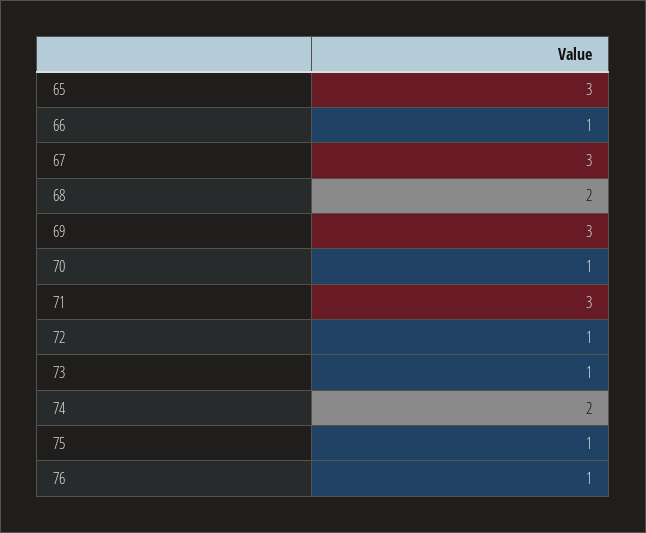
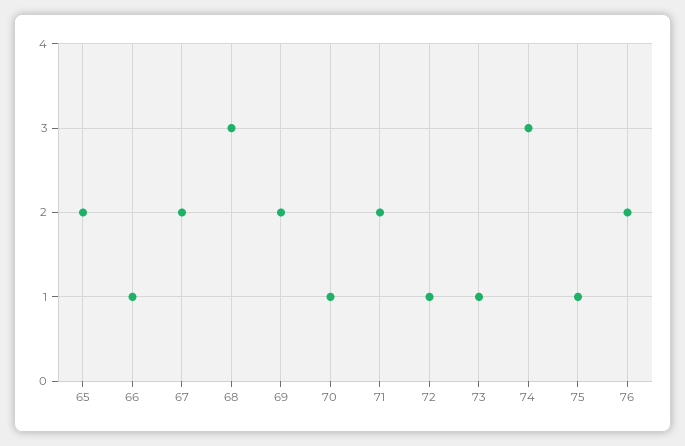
  {
-   "65": 3,
+   "65": 2,
    "66": 1,
-   "67": 3,
+   "67": 2,
-   "68": 2,
+   "68": 3,
-   "69": 3,
+   "69": 2,
    "70": 1,
-   "71": 3,
+   "71": 2,
    "72": 1,
    "73": 1,
-   "74": 2,
+   "74": 3,
    "75": 1,
-   "76": 1
+   "76": 2
  }

